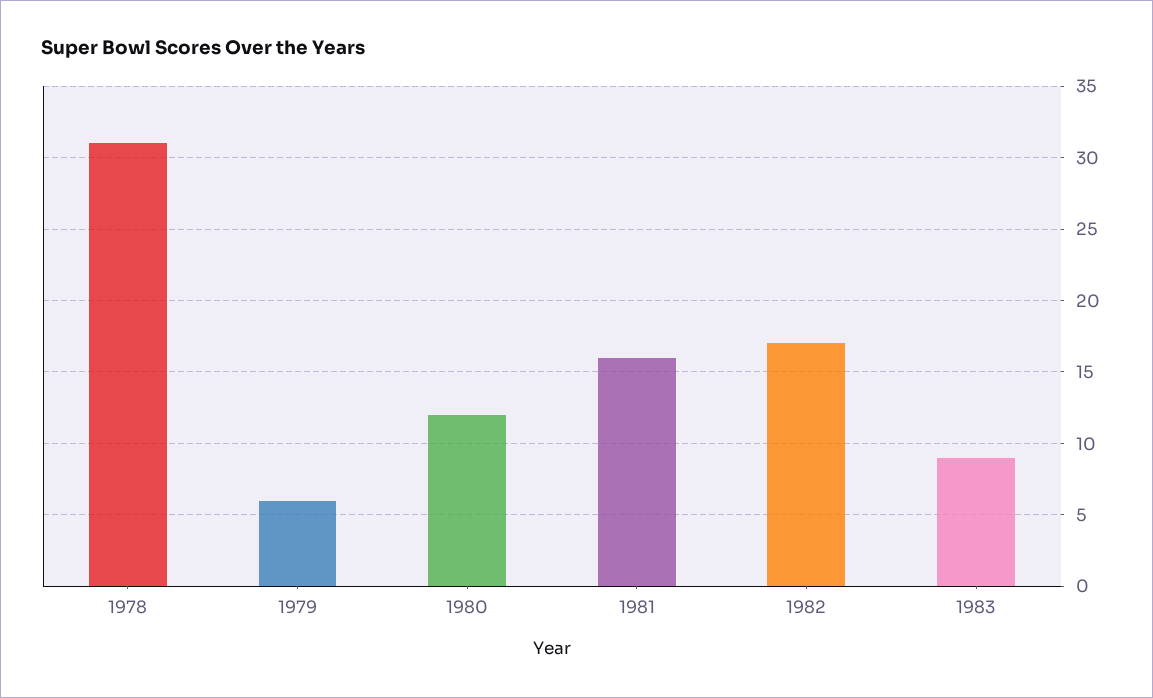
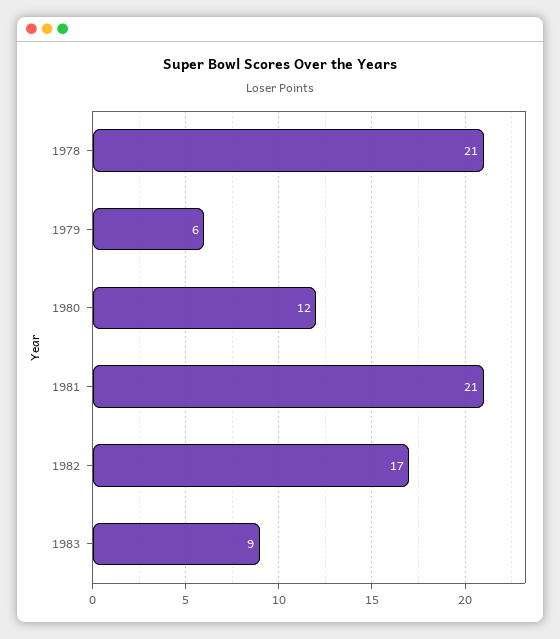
  {
-   "1978": 31,
+   "1978": 21,
    "1979": 6,
    "1980": 12,
-   "1981": 16,
+   "1981": 21,
    "1982": 17,
    "1983": 9
  }

